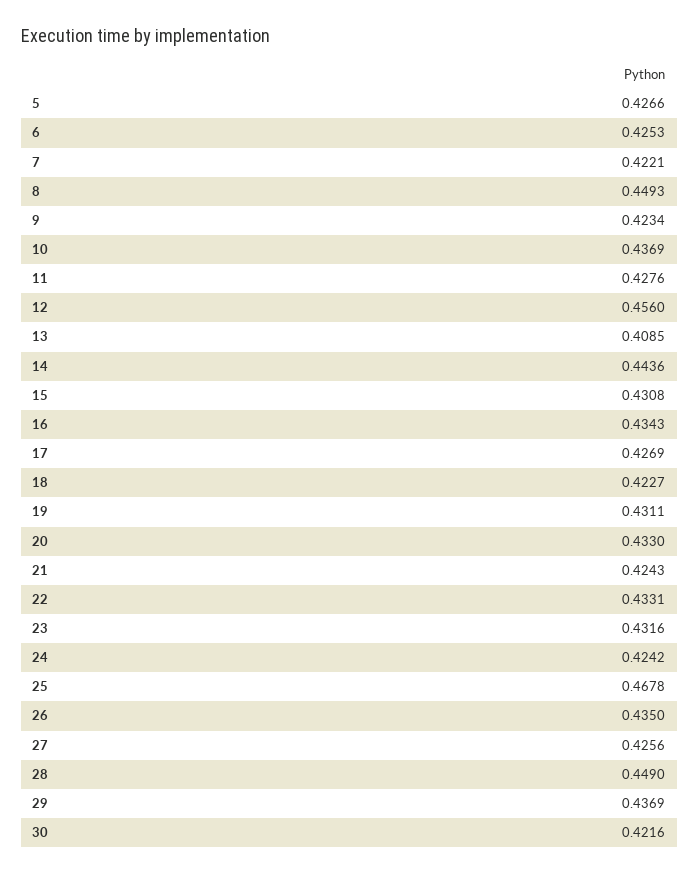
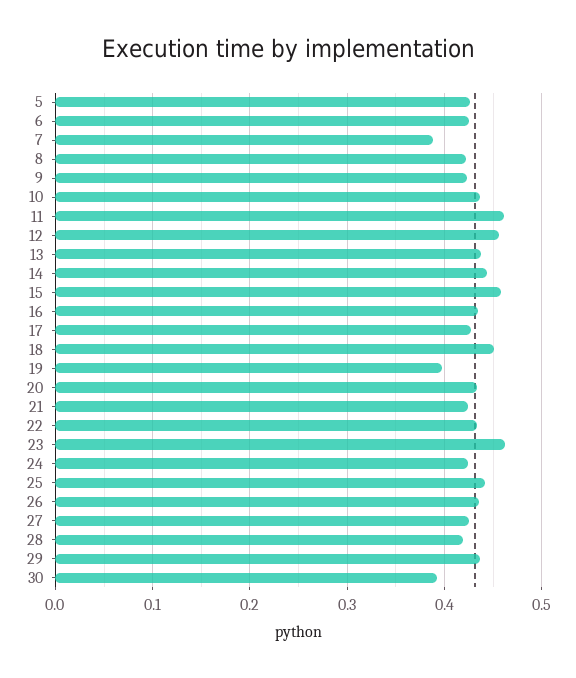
  {
    "5": 0.4266,
    "6": 0.4253,
-   "7": 0.4221,
+   "7": 0.39,
-   "8": 0.4493,
+   "8": 0.42,
    "9": 0.4234,
    "10": 0.4369,
-   "11": 0.4276,
+   "11": 0.46,
    "12": 0.456,
-   "13": 0.4085,
+   "13": 0.44,
    "14": 0.4436,
-   "15": 0.4308,
+   "15": 0.46,
    "16": 0.4343,
    "17": 0.4269,
-   "18": 0.4227,
+   "18": 0.45,
-   "19": 0.4311,
+   "19": 0.4,
    "20": 0.433,
    "21": 0.4243,
    "22": 0.4331,
-   "23": 0.4316,
+   "23": 0.46,
    "24": 0.4242,
-   "25": 0.4678,
+   "25": 0.44,
    "26": 0.435,
    "27": 0.4256,
-   "28": 0.449,
+   "28": 0.42,
    "29": 0.4369,
-   "30": 0.4216
+   "30": 0.39
  }

